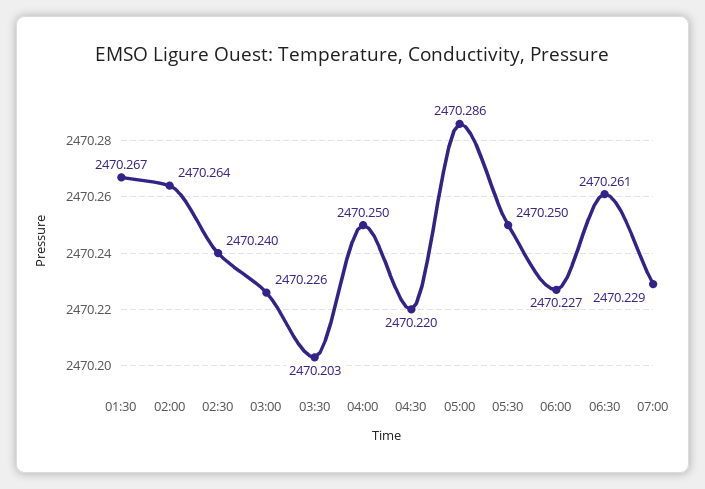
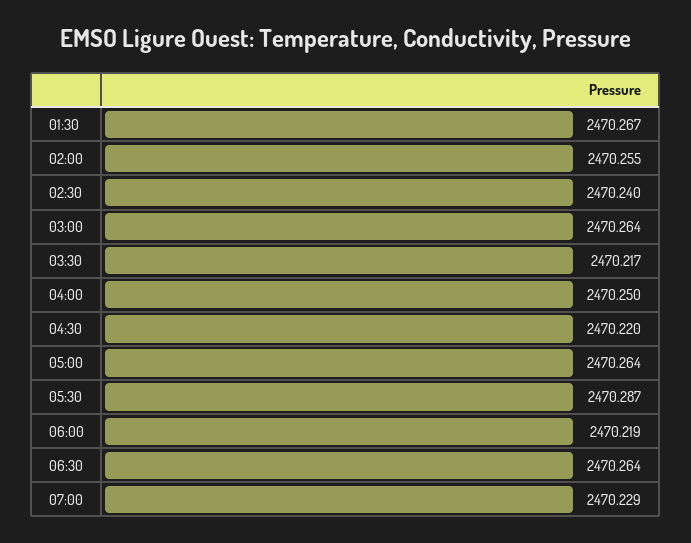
  {
    "01:30": 2470.267,
-   "02:00": 2470.264,
+   "02:00": 2470.255,
    "02:30": 2470.24,
-   "03:00": 2470.226,
+   "03:00": 2470.264,
-   "03:30": 2470.203,
+   "03:30": 2470.217,
    "04:00": 2470.25,
    "04:30": 2470.22,
-   "05:00": 2470.286,
+   "05:00": 2470.264,
-   "05:30": 2470.25,
+   "05:30": 2470.287,
-   "06:00": 2470.227,
+   "06:00": 2470.219,
-   "06:30": 2470.261,
+   "06:30": 2470.264,
    "07:00": 2470.229
  }

